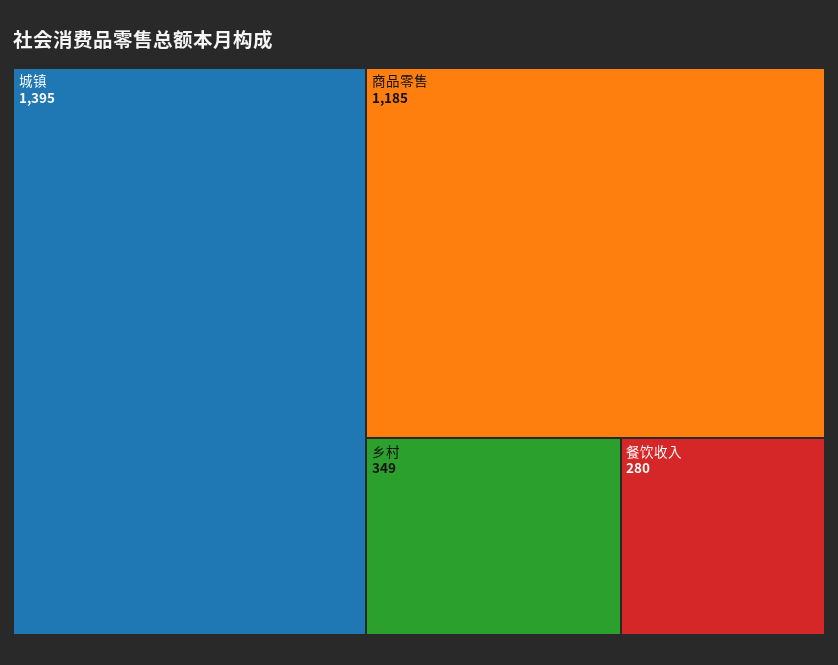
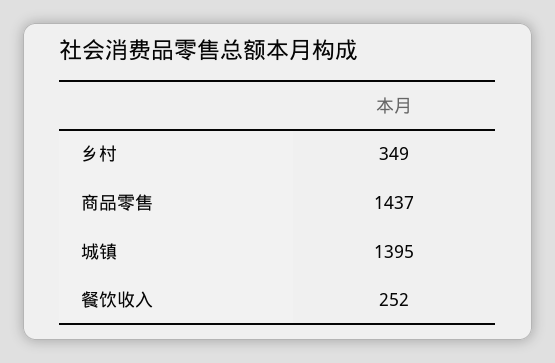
  {
    "城镇": 1395,
-   "商品零售": 1185,
+   "商品零售": 1437,
    "乡村": 349,
-   "餐饮收入": 280
+   "餐饮收入": 252
  }

